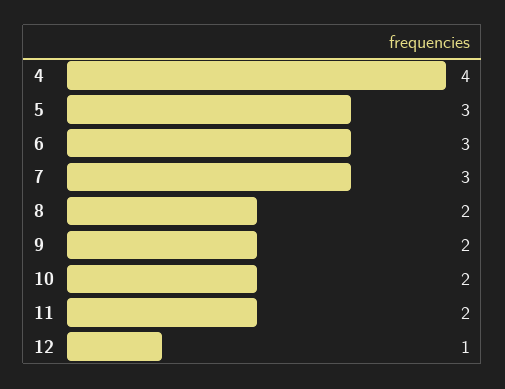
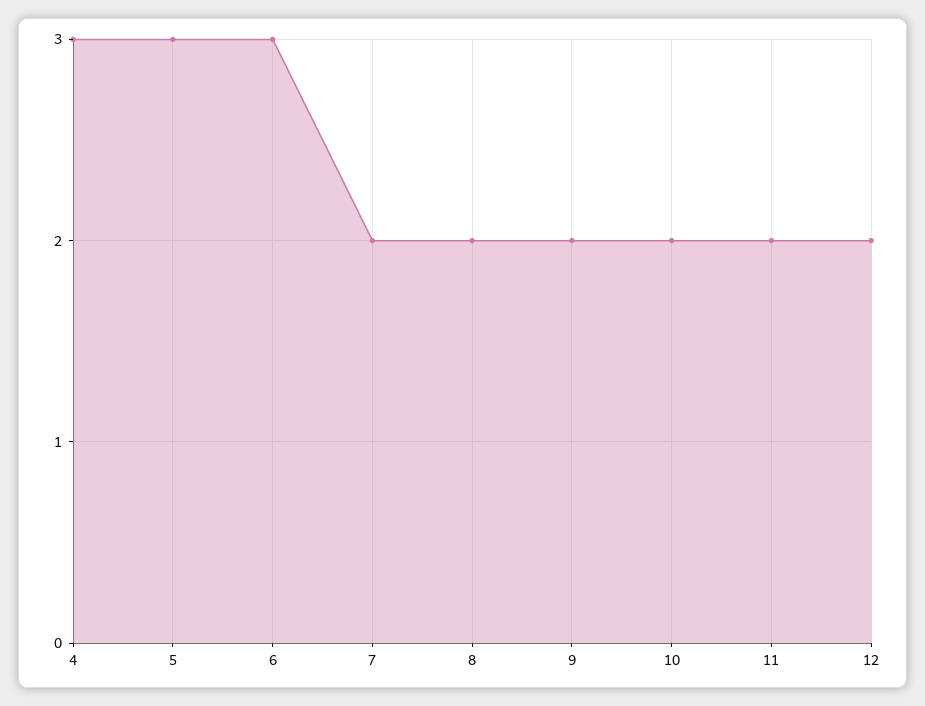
  {
-   "4": 4,
+   "4": 3,
    "5": 3,
    "6": 3,
-   "7": 3,
+   "7": 2,
    "8": 2,
    "9": 2,
    "10": 2,
    "11": 2,
-   "12": 1
+   "12": 2
  }

